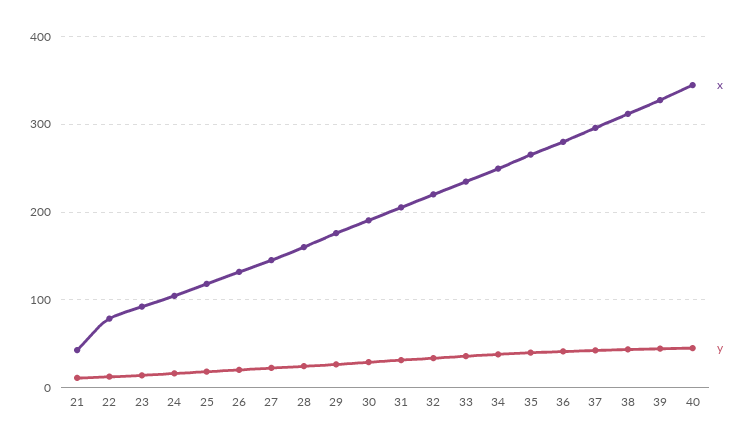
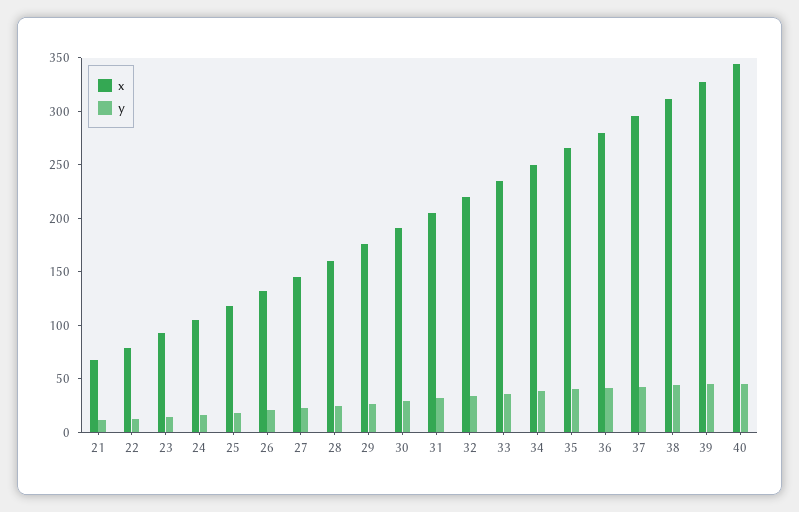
  {
    "x": {
-     "21": 40,
+     "21": 70,
      "22": 80,
      "23": 90,
      "24": 100,
      "25": 120,
      "26": 130,
      "27": 150,
      "28": 160,
      "29": 180,
      "30": 190,
      "31": 210,
      "32": 220,
      "33": 230,
      "34": 250,
      "35": 270,
      "36": 280,
      "37": 300,
      "38": 310,
      "39": 330,
      "40": 340
    },
    "y": {
      "21": 10,
      "22": 10,
      "23": 10,
      "24": 20,
      "25": 20,
      "26": 20,
      "27": 20,
      "28": 20,
      "29": 30,
      "30": 30,
      "31": 30,
      "32": 30,
      "33": 40,
      "34": 40,
      "35": 40,
      "36": 40,
      "37": 40,
      "38": 40,
      "39": 40,
      "40": 50
    }
  }

